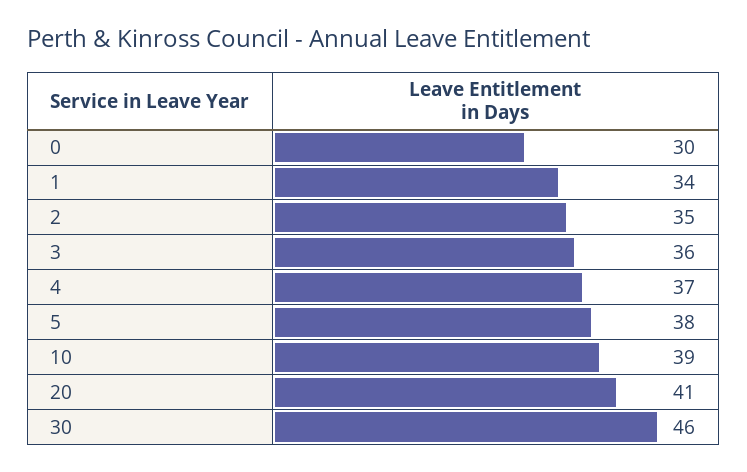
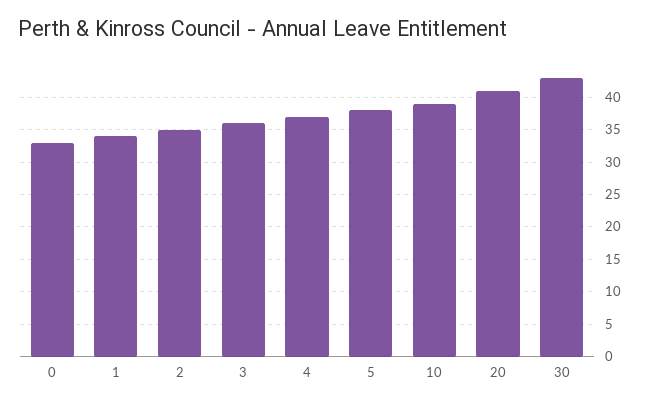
  {
-   "0": 30,
+   "0": 33,
    "1": 34,
    "2": 35,
    "3": 36,
    "4": 37,
    "5": 38,
    "10": 39,
    "20": 41,
-   "30": 46
+   "30": 43
  }

